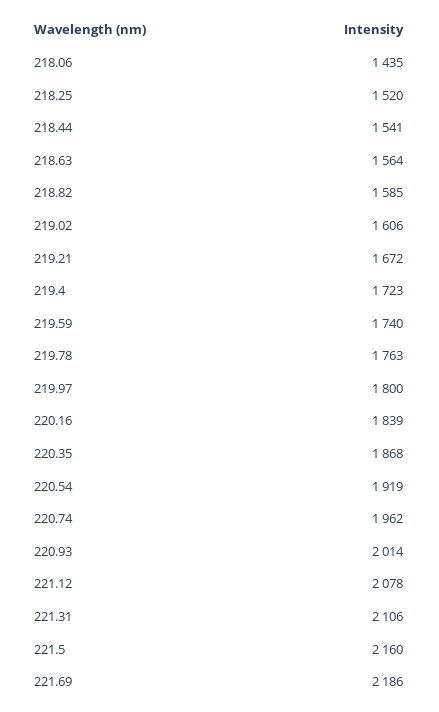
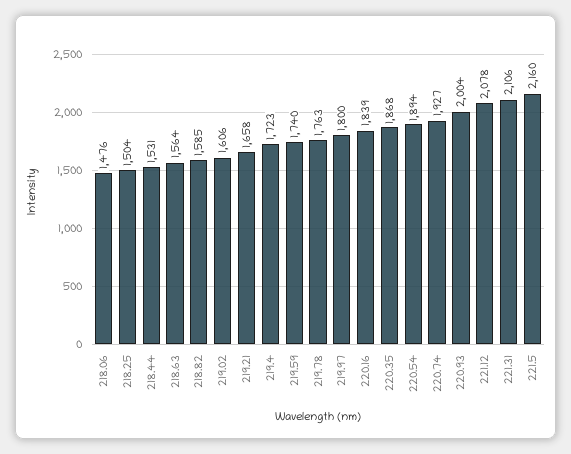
  {
-   "218.06": 1435,
+   "218.06": 1476,
-   "218.25": 1520,
+   "218.25": 1504,
-   "218.44": 1541,
+   "218.44": 1531,
    "218.63": 1564,
    "218.82": 1585,
    "219.02": 1606,
-   "219.21": 1672,
+   "219.21": 1658,
    "219.4": 1723,
    "219.59": 1740,
    "219.78": 1763,
    "219.97": 1800,
    "220.16": 1839,
    "220.35": 1868,
-   "220.54": 1919,
+   "220.54": 1894,
-   "220.74": 1962,
+   "220.74": 1927,
-   "220.93": 2014,
+   "220.93": 2004,
    "221.12": 2078,
    "221.31": 2106,
-   "221.5": 2160,
+   "221.5": 2160
-   "221.69": 2186
  }

